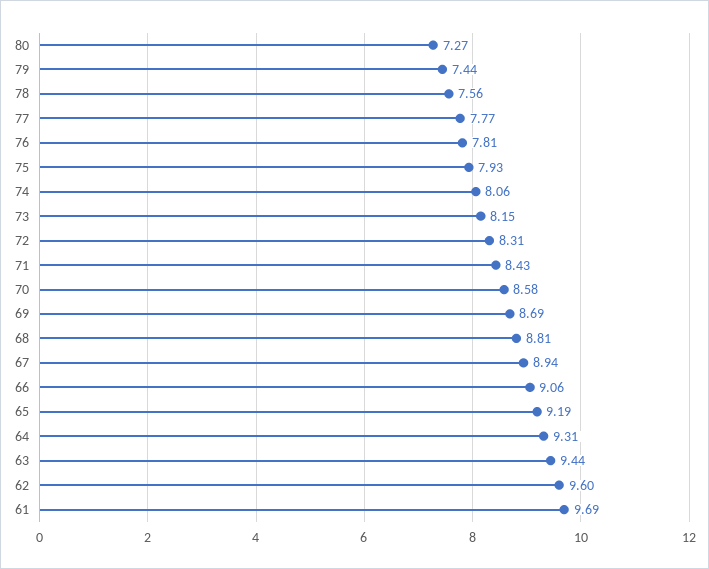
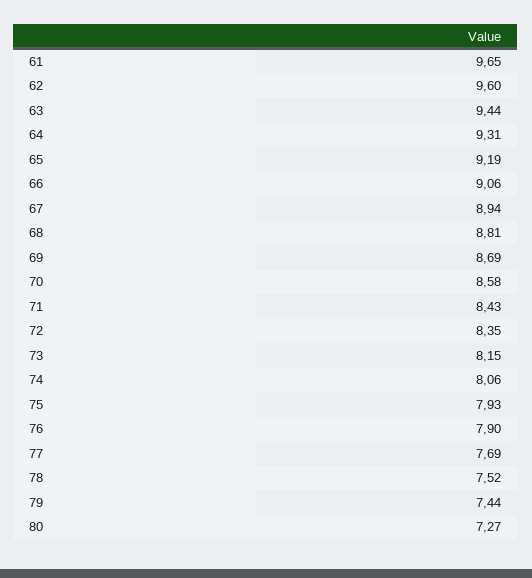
  {
    "80": 7.27,
    "79": 7.44,
-   "78": 7.56,
+   "78": 7.52,
-   "77": 7.77,
+   "77": 7.69,
-   "76": 7.81,
+   "76": 7.9,
    "75": 7.93,
    "74": 8.06,
    "73": 8.15,
-   "72": 8.31,
+   "72": 8.35,
    "71": 8.43,
    "70": 8.58,
    "69": 8.69,
    "68": 8.81,
    "67": 8.94,
    "66": 9.06,
    "65": 9.19,
    "64": 9.31,
    "63": 9.44,
    "62": 9.6,
-   "61": 9.69
+   "61": 9.65
  }

